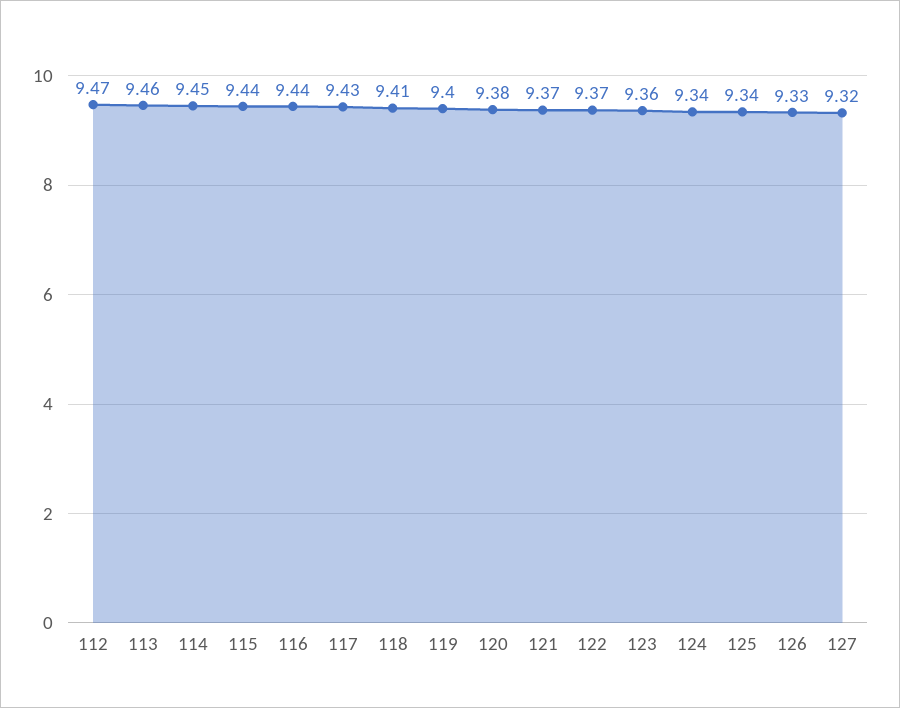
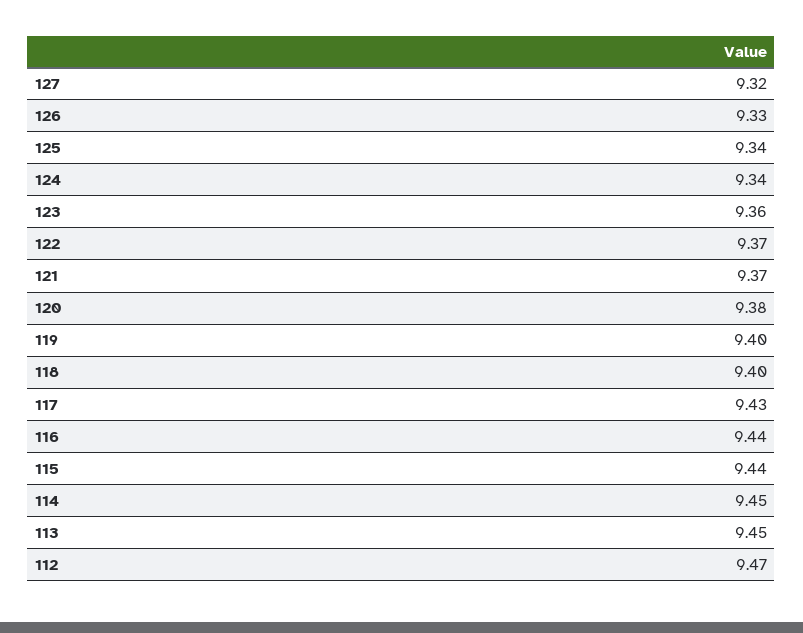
  {
    "112": 9.47,
-   "113": 9.46,
+   "113": 9.45,
    "114": 9.45,
    "115": 9.44,
    "116": 9.44,
    "117": 9.43,
-   "118": 9.41,
+   "118": 9.4,
    "119": 9.4,
    "120": 9.38,
    "121": 9.37,
    "122": 9.37,
    "123": 9.36,
    "124": 9.34,
    "125": 9.34,
    "126": 9.33,
    "127": 9.32
  }

